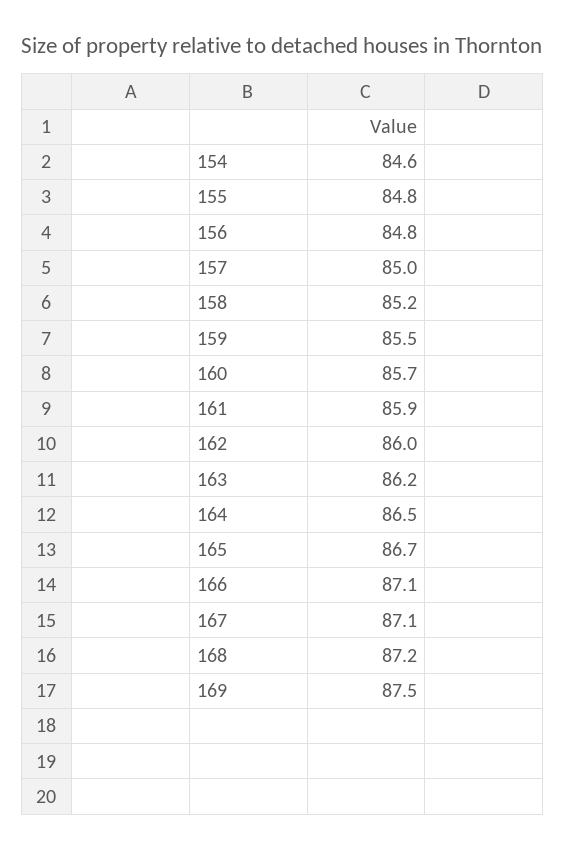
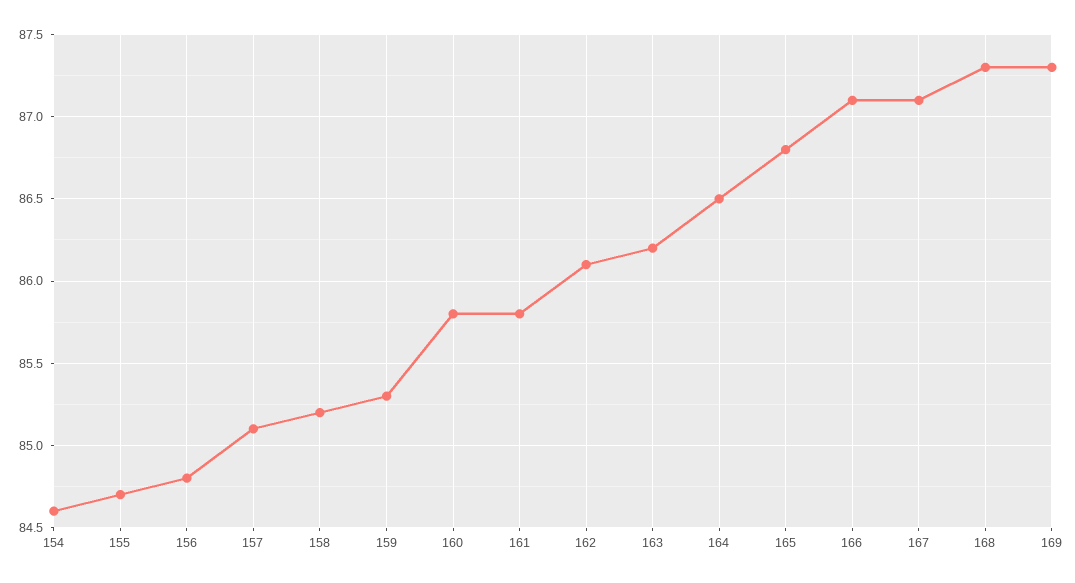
  {
    "154": 84.6,
-   "155": 84.8,
+   "155": 84.7,
    "156": 84.8,
-   "157": 85,
+   "157": 85.1,
    "158": 85.2,
-   "159": 85.5,
+   "159": 85.3,
-   "160": 85.7,
+   "160": 85.8,
-   "161": 85.9,
+   "161": 85.8,
-   "162": 86,
+   "162": 86.1,
    "163": 86.2,
    "164": 86.5,
-   "165": 86.7,
+   "165": 86.8,
    "166": 87.1,
    "167": 87.1,
-   "168": 87.2,
+   "168": 87.3,
-   "169": 87.5
+   "169": 87.3
  }

